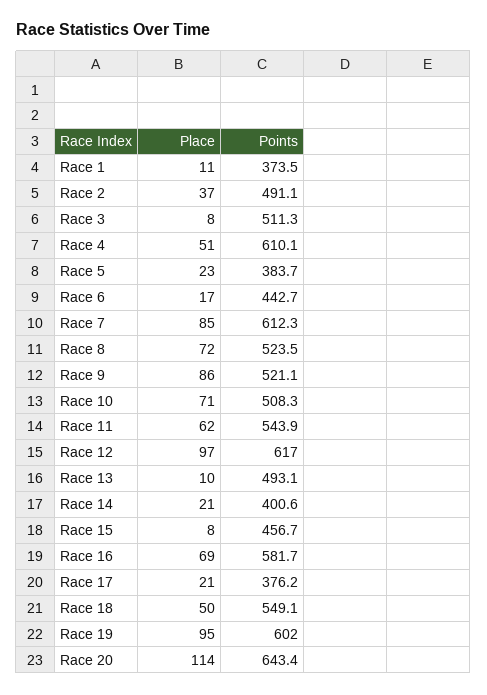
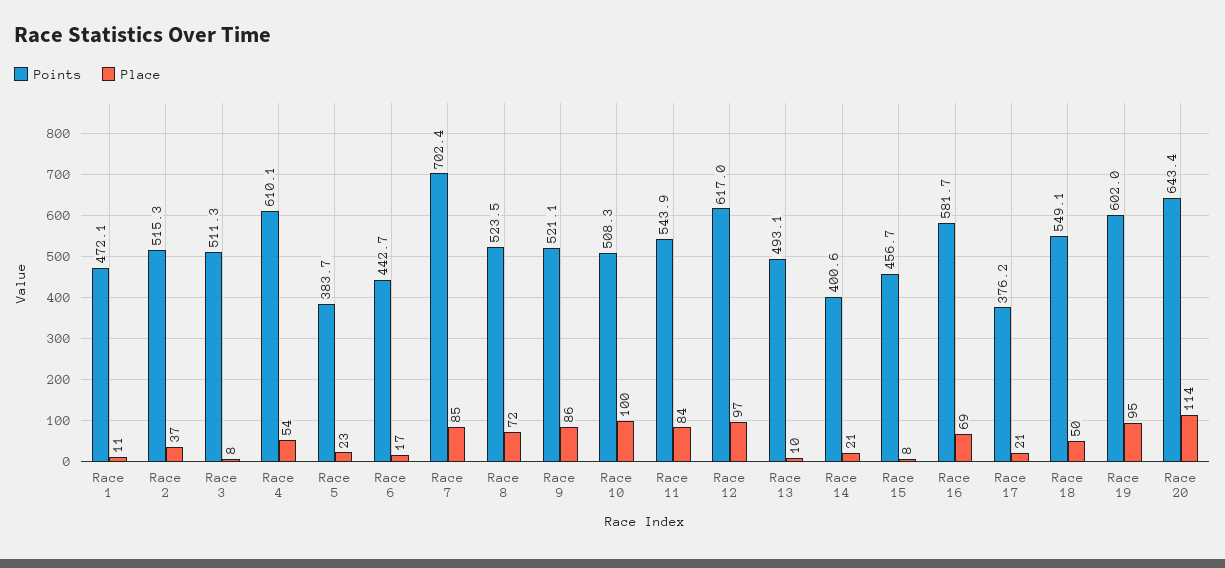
  {
    "Place": {
      "Race 1": 11,
      "Race 2": 37,
      "Race 3": 8,
-     "Race 4": 51,
+     "Race 4": 54,
      "Race 5": 23,
      "Race 6": 17,
      "Race 7": 85,
      "Race 8": 72,
      "Race 9": 86,
-     "Race 10": 71,
+     "Race 10": 100,
-     "Race 11": 62,
+     "Race 11": 84,
      "Race 12": 97,
      "Race 13": 10,
      "Race 14": 21,
      "Race 15": 8,
      "Race 16": 69,
      "Race 17": 21,
      "Race 18": 50,
      "Race 19": 95,
      "Race 20": 114
    },
    "Points": {
-     "Race 1": 373.5,
+     "Race 1": 472.1,
-     "Race 2": 491.1,
+     "Race 2": 515.3,
      "Race 3": 511.3,
      "Race 4": 610.1,
      "Race 5": 383.7,
      "Race 6": 442.7,
-     "Race 7": 612.3,
+     "Race 7": 702.4,
      "Race 8": 523.5,
      "Race 9": 521.1,
      "Race 10": 508.3,
      "Race 11": 543.9,
      "Race 12": 617,
      "Race 13": 493.1,
      "Race 14": 400.6,
      "Race 15": 456.7,
      "Race 16": 581.7,
      "Race 17": 376.2,
      "Race 18": 549.1,
      "Race 19": 602,
      "Race 20": 643.4
    }
  }

